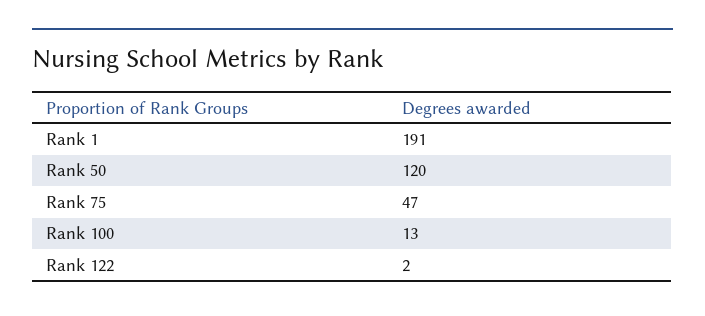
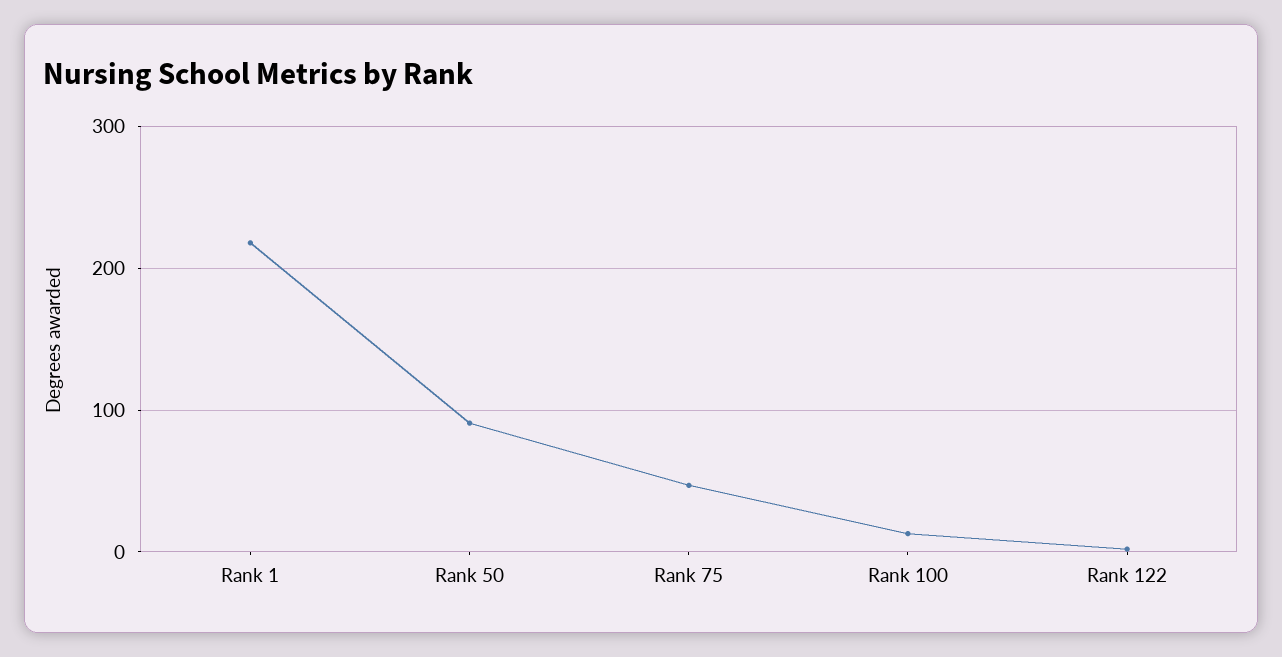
  {
-   "Rank 1": 191,
+   "Rank 1": 220,
-   "Rank 50": 120,
+   "Rank 50": 90,
    "Rank 75": 47,
    "Rank 100": 13,
    "Rank 122": 2
  }

